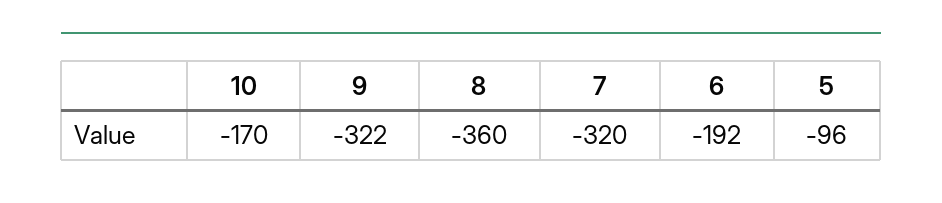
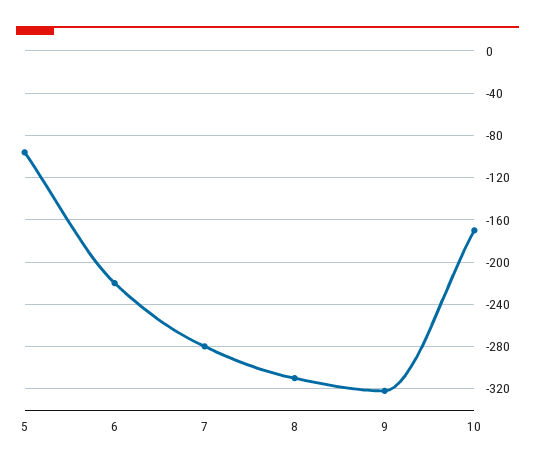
  {
    "10": -170,
    "9": -322,
-   "8": -360,
+   "8": -310,
-   "7": -320,
+   "7": -280,
-   "6": -192,
+   "6": -220,
    "5": -96
  }

